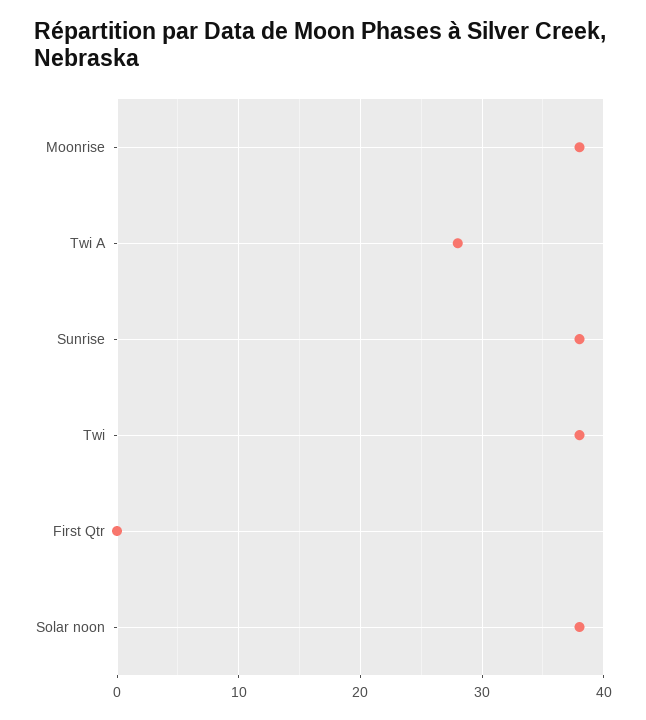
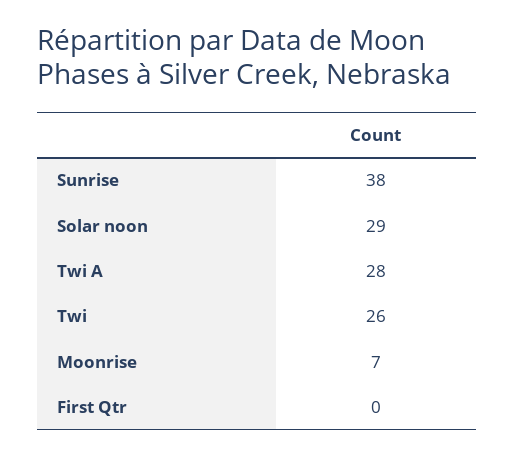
  {
-   "Moonrise": 38,
+   "Moonrise": 7,
    "Twi A": 28,
    "Sunrise": 38,
-   "Twi": 38,
+   "Twi": 26,
    "First Qtr": 0,
-   "Solar noon": 38
+   "Solar noon": 29
  }

